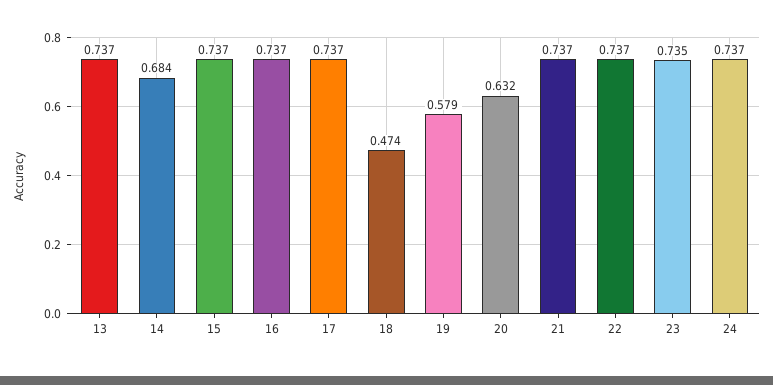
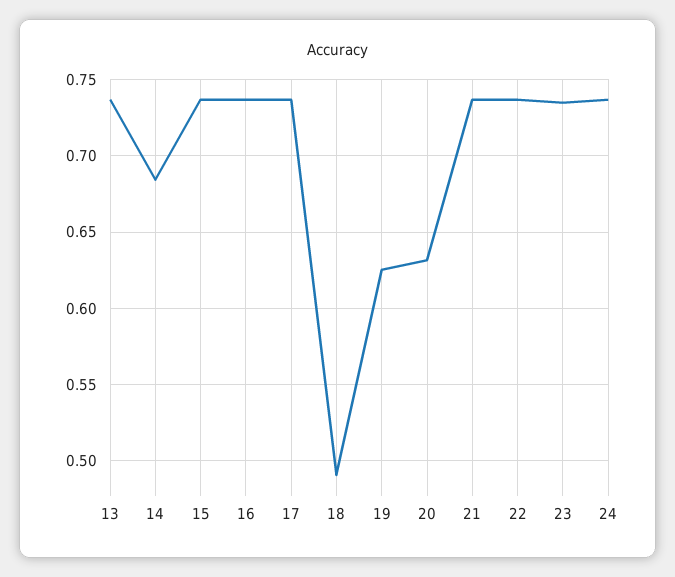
  {
    "13": 0.737,
    "14": 0.684,
    "15": 0.737,
    "16": 0.737,
    "17": 0.737,
-   "18": 0.474,
+   "18": 0.49,
-   "19": 0.579,
+   "19": 0.625,
    "20": 0.632,
    "21": 0.737,
    "22": 0.737,
    "23": 0.735,
    "24": 0.737
  }

